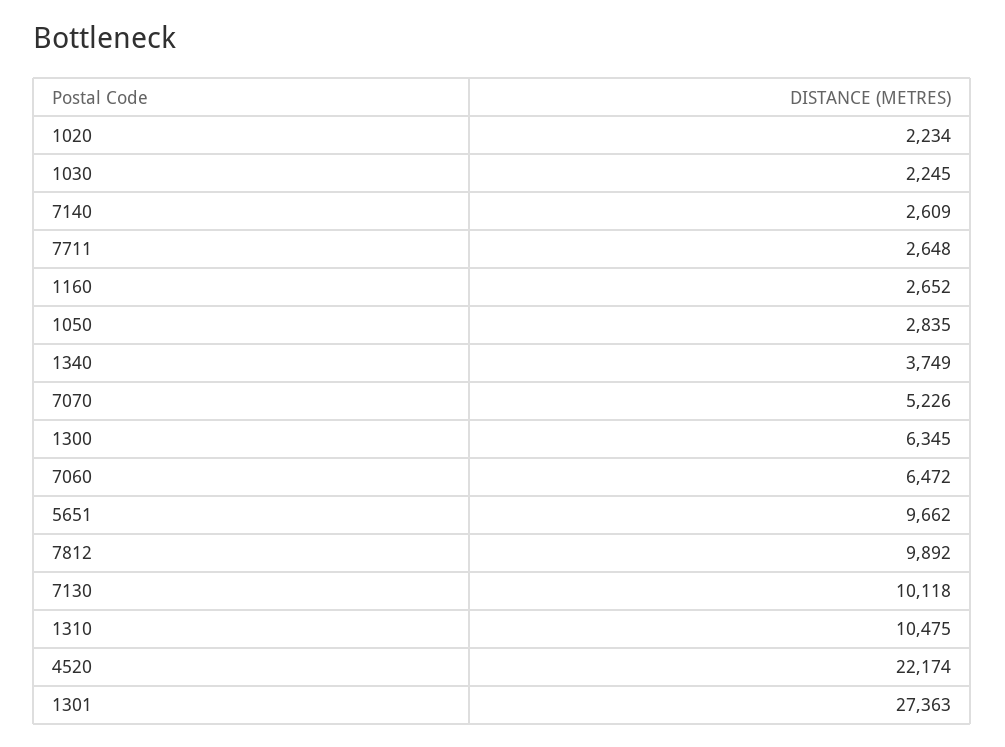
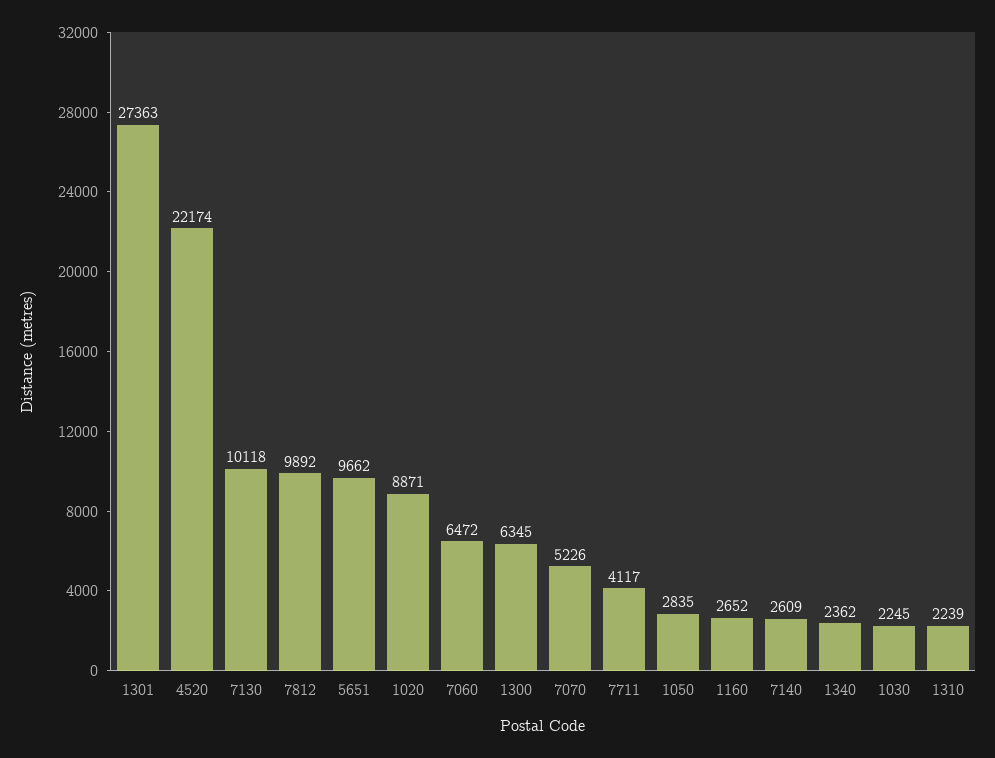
  {
-   "1020": 2234,
+   "1020": 8871,
    "1030": 2245,
    "7140": 2609,
-   "7711": 2648,
+   "7711": 4117,
    "1160": 2652,
    "1050": 2835,
-   "1340": 3749,
+   "1340": 2362,
    "7070": 5226,
    "1300": 6345,
    "7060": 6472,
    "5651": 9662,
    "7812": 9892,
    "7130": 10118,
-   "1310": 10475,
+   "1310": 2239,
    "4520": 22174,
    "1301": 27363
  }

